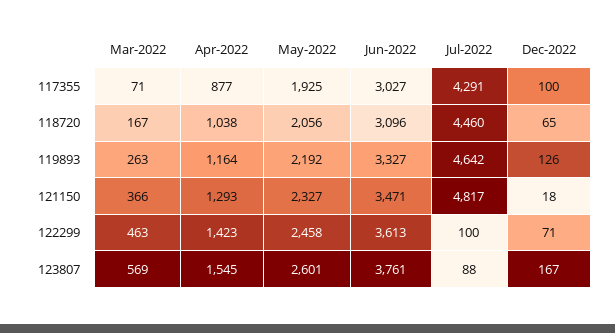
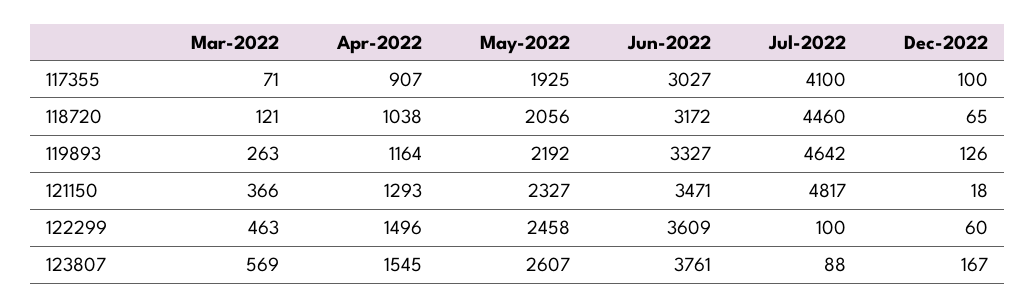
  {
    "Mar-2022": {
      "117355": 71,
-     "118720": 167,
+     "118720": 121,
      "119893": 263,
      "121150": 366,
      "122299": 463,
      "123807": 569
    },
    "Apr-2022": {
-     "117355": 877,
+     "117355": 907,
      "118720": 1038,
      "119893": 1164,
      "121150": 1293,
-     "122299": 1423,
+     "122299": 1496,
      "123807": 1545
    },
    "May-2022": {
      "117355": 1925,
      "118720": 2056,
      "119893": 2192,
      "121150": 2327,
      "122299": 2458,
-     "123807": 2601
+     "123807": 2607
    },
    "Jun-2022": {
      "117355": 3027,
-     "118720": 3096,
+     "118720": 3172,
      "119893": 3327,
      "121150": 3471,
-     "122299": 3613,
+     "122299": 3609,
      "123807": 3761
    },
    "Jul-2022": {
-     "117355": 4291,
+     "117355": 4100,
      "118720": 4460,
      "119893": 4642,
      "121150": 4817,
      "122299": 100,
      "123807": 88
    },
    "Dec-2022": {
      "117355": 100,
      "118720": 65,
      "119893": 126,
      "121150": 18,
-     "122299": 71,
+     "122299": 60,
      "123807": 167
    }
  }

